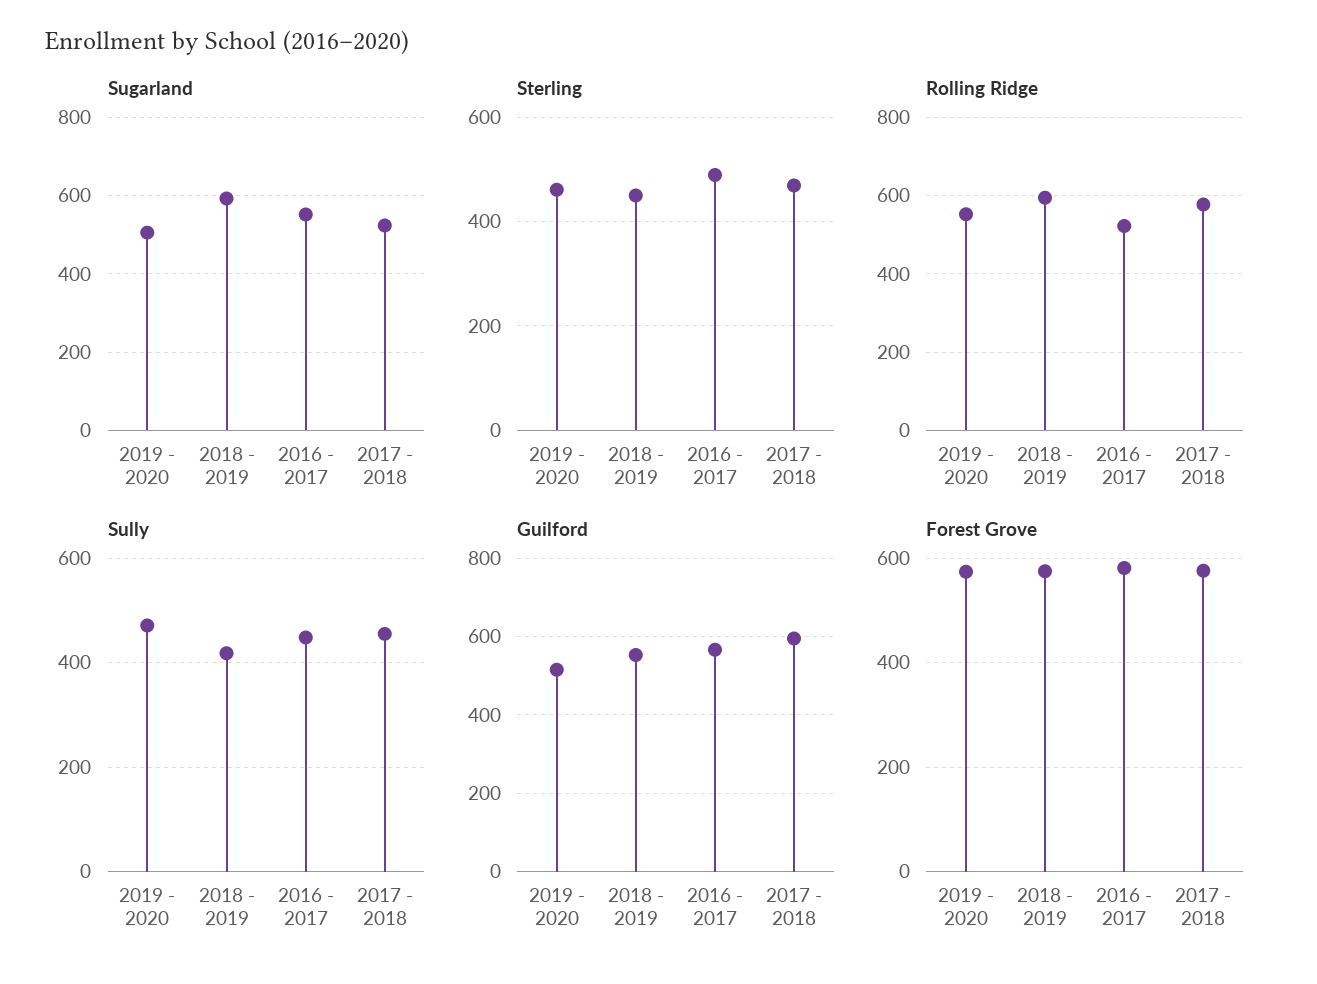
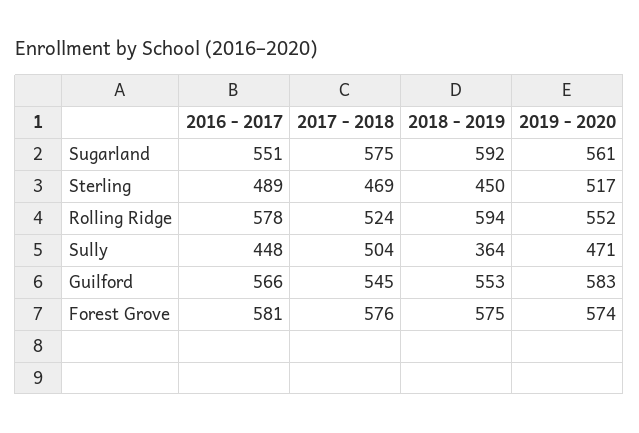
  {
    "Sugarland": {
-     "2019 - 2020": 500,
+     "2019 - 2020": 561,
      "2018 - 2019": 592,
      "2016 - 2017": 551,
-     "2017 - 2018": 520
+     "2017 - 2018": 575
    },
    "Sterling": {
-     "2019 - 2020": 460,
+     "2019 - 2020": 517,
      "2018 - 2019": 450,
      "2016 - 2017": 489,
      "2017 - 2018": 469
    },
    "Rolling Ridge": {
      "2019 - 2020": 552,
      "2018 - 2019": 594,
-     "2016 - 2017": 520,
+     "2016 - 2017": 578,
-     "2017 - 2018": 580
+     "2017 - 2018": 524
    },
    "Sully": {
      "2019 - 2020": 471,
-     "2018 - 2019": 420,
+     "2018 - 2019": 364,
      "2016 - 2017": 448,
-     "2017 - 2018": 460
+     "2017 - 2018": 504
    },
    "Guilford": {
-     "2019 - 2020": 520,
+     "2019 - 2020": 583,
      "2018 - 2019": 553,
      "2016 - 2017": 566,
-     "2017 - 2018": 600
+     "2017 - 2018": 545
    },
    "Forest Grove": {
      "2019 - 2020": 574,
      "2018 - 2019": 575,
      "2016 - 2017": 581,
      "2017 - 2018": 576
    }
  }

